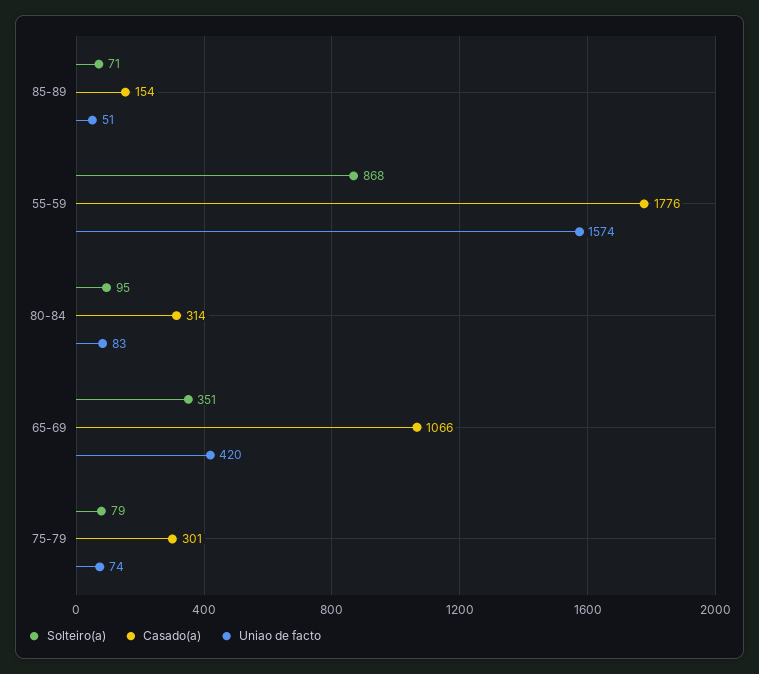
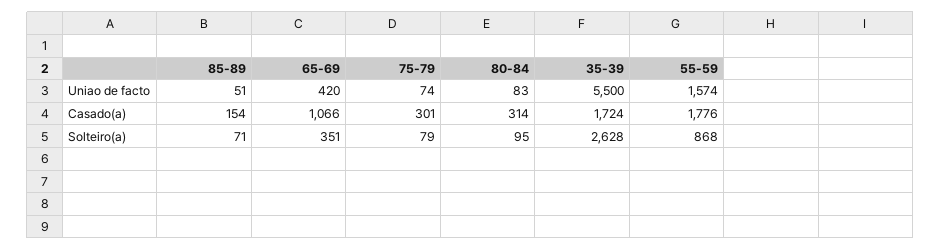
  {
    "Solteiro(a)": {
      "85-89": 71,
      "55-59": 868,
      "80-84": 95,
      "65-69": 351,
-     "75-79": 79
+     "75-79": 79,
+     "35-39": 2628
    },
    "Casado(a)": {
      "85-89": 154,
      "55-59": 1776,
      "80-84": 314,
      "65-69": 1066,
-     "75-79": 301
+     "75-79": 301,
+     "35-39": 1724
    },
    "Uniao de facto": {
      "85-89": 51,
      "55-59": 1574,
      "80-84": 83,
      "65-69": 420,
-     "75-79": 74
+     "75-79": 74,
+     "35-39": 5500
    }
  }

